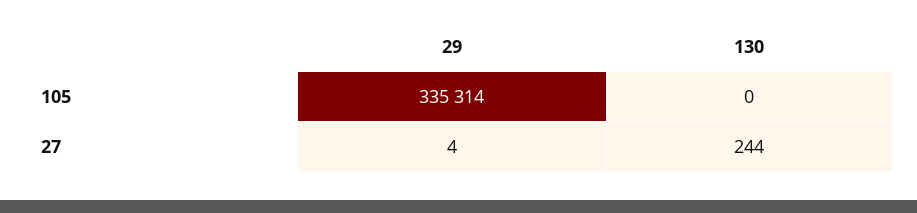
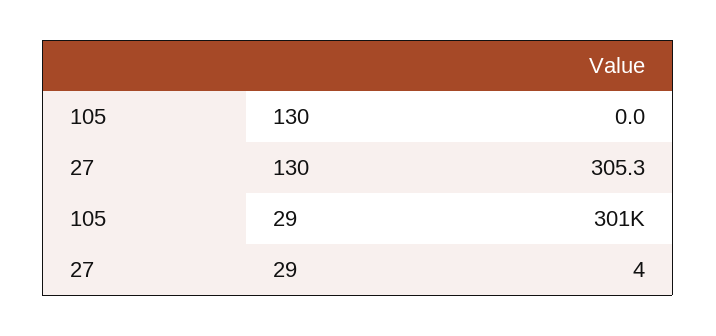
  {
    "29": {
-     "105": 335314,
+     "105": 301000,
      "27": 4
    },
    "130": {
      "105": 0,
-     "27": 244
+     "27": 305.3
    }
  }

